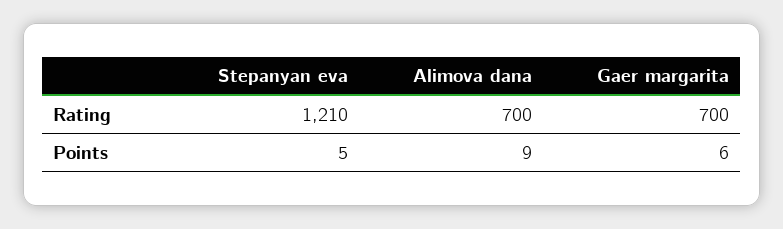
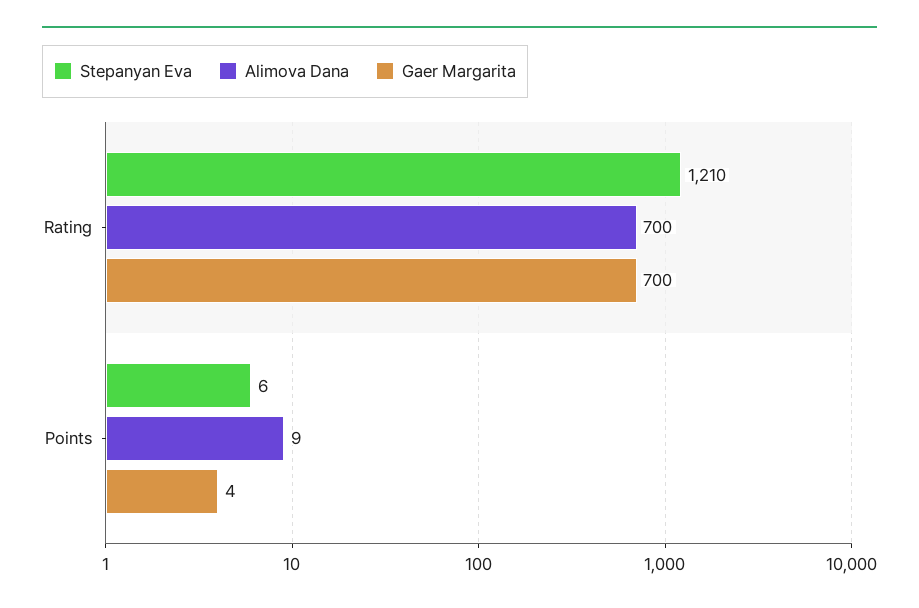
  {
    "Stepanyan eva": {
      "Rating": 1210,
-     "Points": 5
+     "Points": 6
    },
    "Alimova dana": {
      "Rating": 700,
      "Points": 9
    },
    "Gaer margarita": {
      "Rating": 700,
-     "Points": 6
+     "Points": 4
    }
  }

